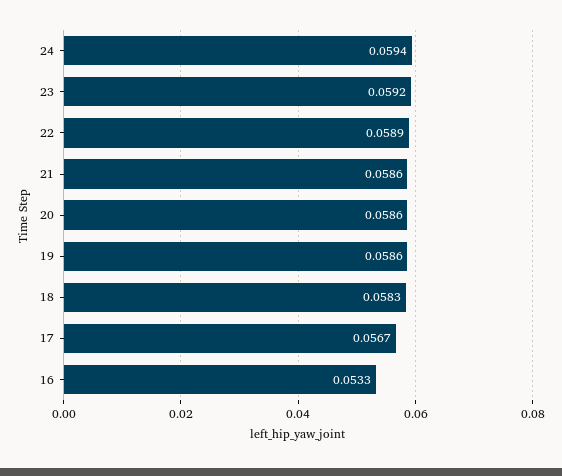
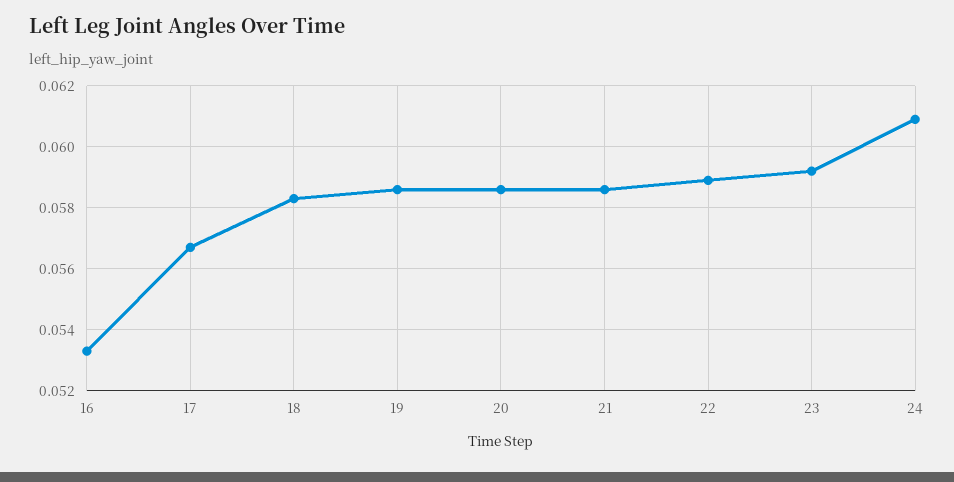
  {
-   "24": 0.0594,
+   "24": 0.061,
    "23": 0.0592,
    "22": 0.0589,
    "21": 0.0586,
    "20": 0.0586,
    "19": 0.0586,
    "18": 0.0583,
    "17": 0.0567,
    "16": 0.0533
  }

